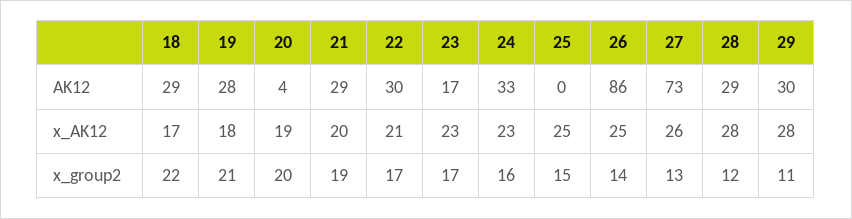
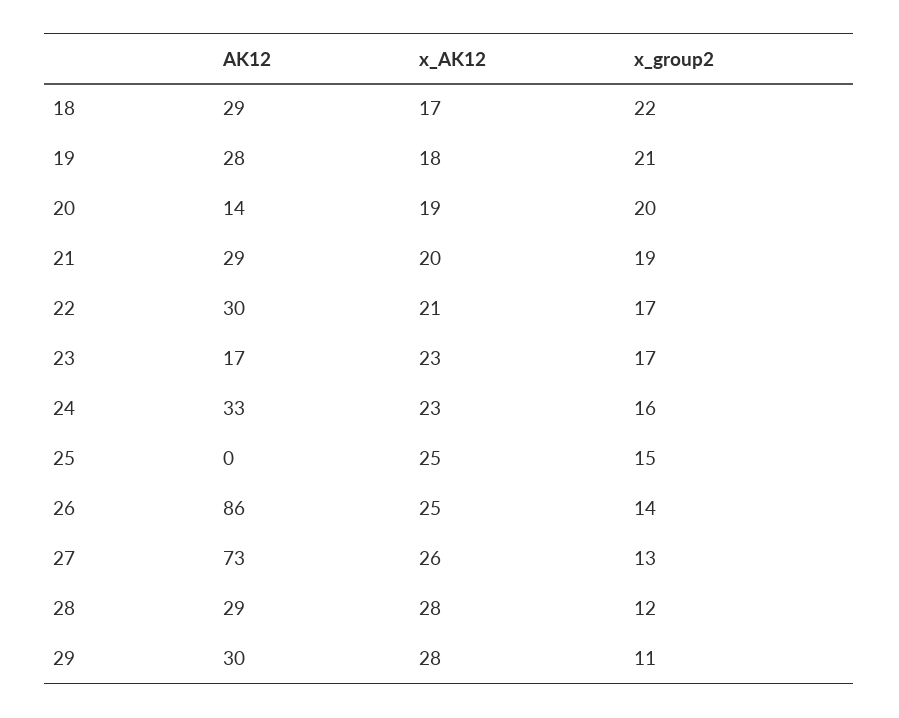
  {
    "18": {
      "AK12": 29,
      "x_AK12": 17,
      "x_group2": 22
    },
    "19": {
      "AK12": 28,
      "x_AK12": 18,
      "x_group2": 21
    },
    "20": {
-     "AK12": 4,
+     "AK12": 14,
      "x_AK12": 19,
      "x_group2": 20
    },
    "21": {
      "AK12": 29,
      "x_AK12": 20,
      "x_group2": 19
    },
    "22": {
      "AK12": 30,
      "x_AK12": 21,
      "x_group2": 17
    },
    "23": {
      "AK12": 17,
      "x_AK12": 23,
      "x_group2": 17
    },
    "24": {
      "AK12": 33,
      "x_AK12": 23,
      "x_group2": 16
    },
    "25": {
      "AK12": 0,
      "x_AK12": 25,
      "x_group2": 15
    },
    "26": {
      "AK12": 86,
      "x_AK12": 25,
      "x_group2": 14
    },
    "27": {
      "AK12": 73,
      "x_AK12": 26,
      "x_group2": 13
    },
    "28": {
      "AK12": 29,
      "x_AK12": 28,
      "x_group2": 12
    },
    "29": {
      "AK12": 30,
      "x_AK12": 28,
      "x_group2": 11
    }
  }

